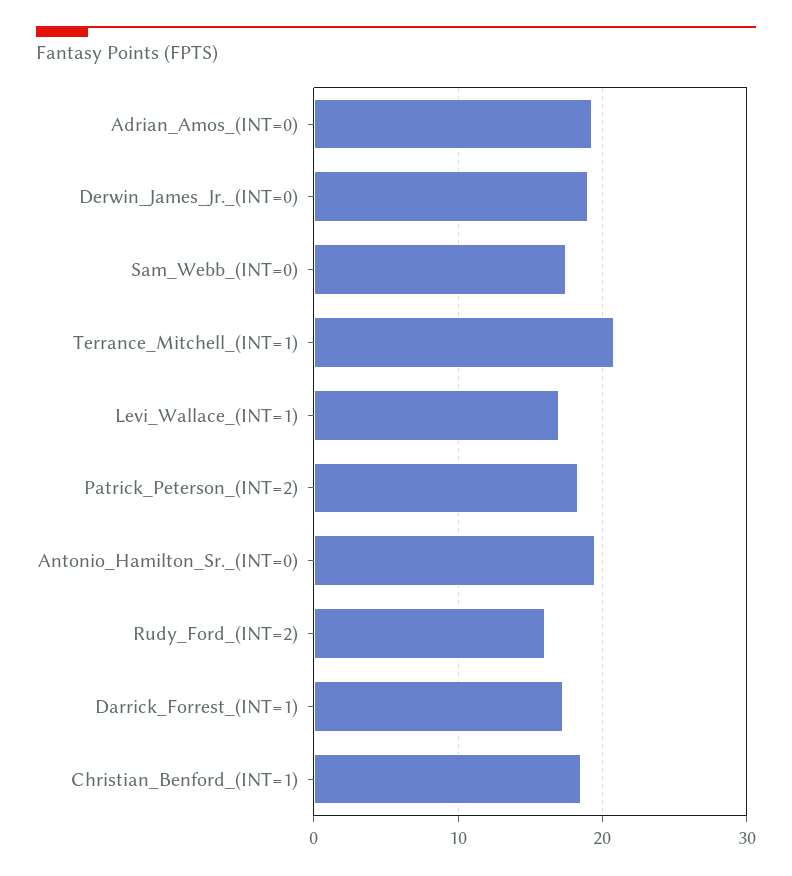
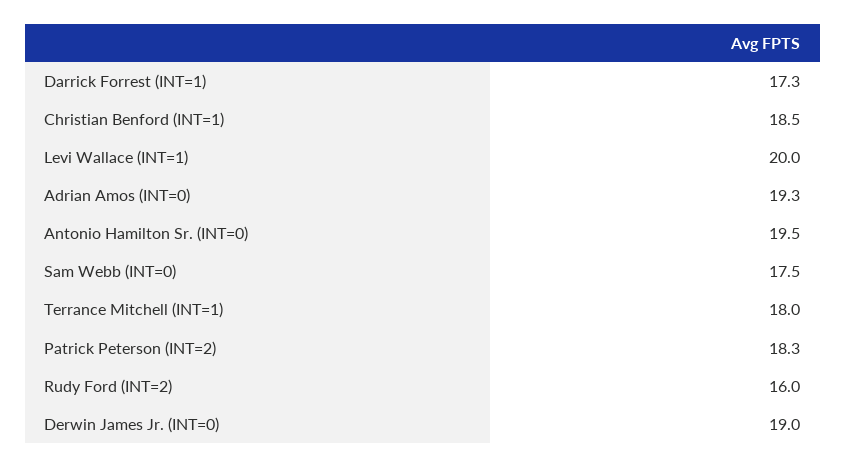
  {
    "Adrian_Amos_(INT=0)": 19.3,
    "Derwin_James_Jr._(INT=0)": 19,
    "Sam_Webb_(INT=0)": 17.5,
-   "Terrance_Mitchell_(INT=1)": 21,
+   "Terrance_Mitchell_(INT=1)": 18,
-   "Levi_Wallace_(INT=1)": 17,
+   "Levi_Wallace_(INT=1)": 20,
    "Patrick_Peterson_(INT=2)": 18.3,
    "Antonio_Hamilton_Sr._(INT=0)": 19.5,
    "Rudy_Ford_(INT=2)": 16,
    "Darrick_Forrest_(INT=1)": 17.3,
    "Christian_Benford_(INT=1)": 18.5
  }

